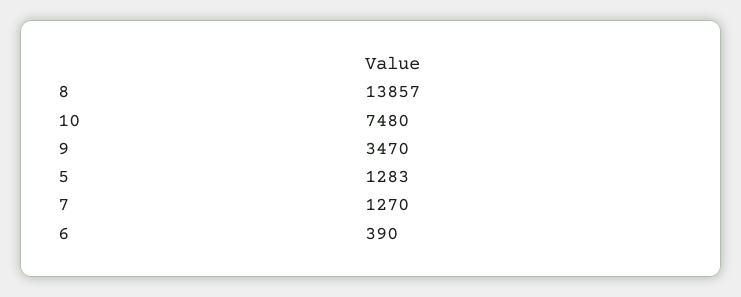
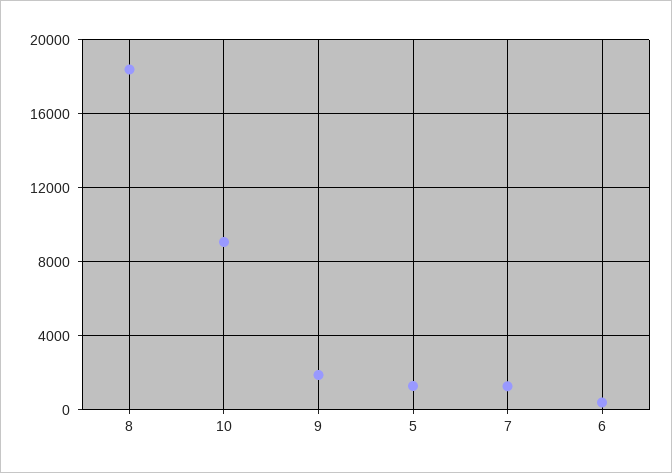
  {
-   "8": 13857,
+   "8": 18500,
-   "10": 7480,
+   "10": 9000,
-   "9": 3470,
+   "9": 2000,
    "5": 1283,
    "7": 1270,
    "6": 390
  }

